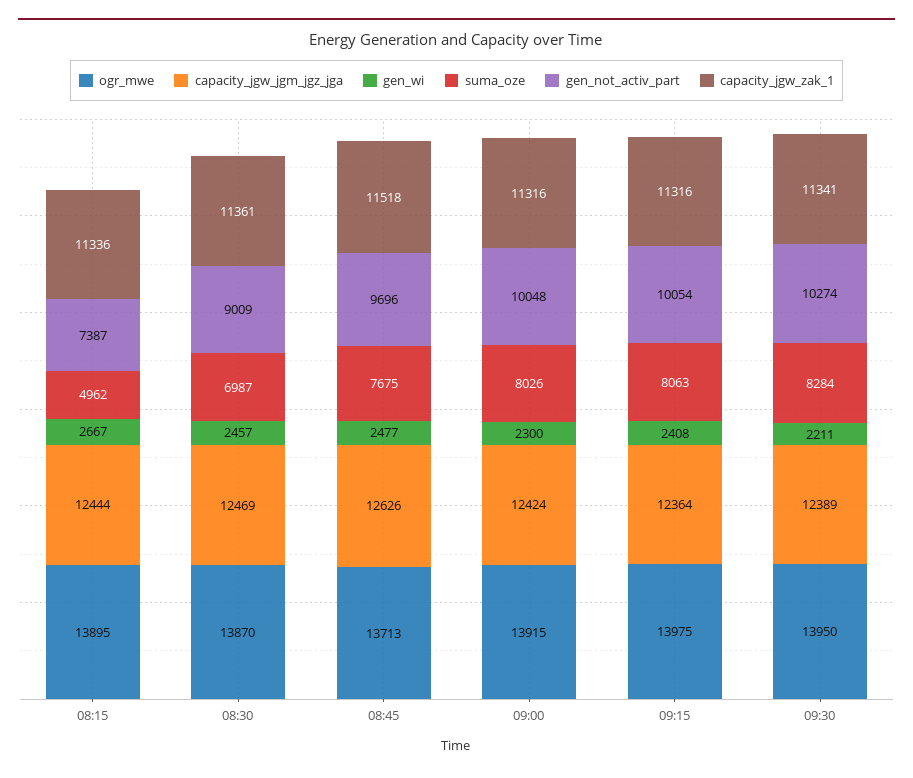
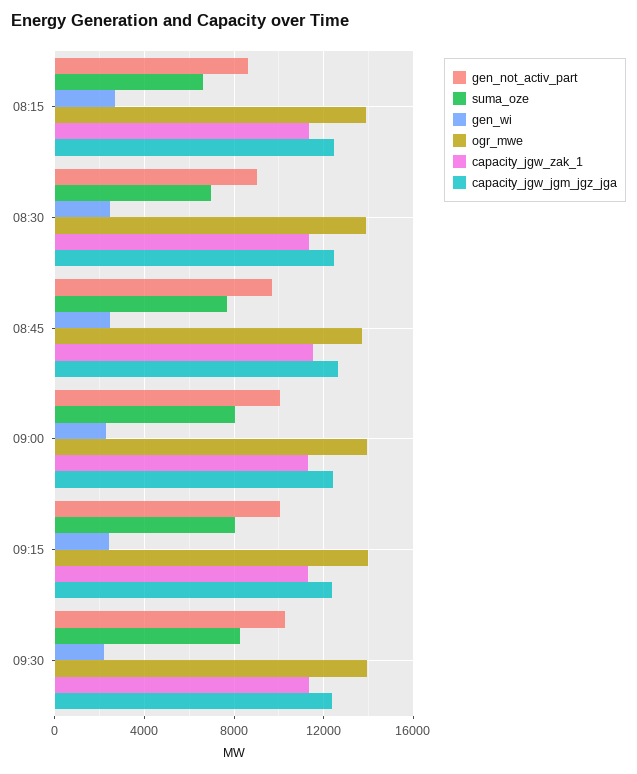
  {
    "ogr_mwe": {
      "08:15": 13895,
      "08:30": 13870,
      "08:45": 13713,
      "09:00": 13915,
      "09:15": 13975,
      "09:30": 13950
    },
    "capacity_jgw_jgm_jgz_jga": {
      "08:15": 12444,
      "08:30": 12469,
      "08:45": 12626,
      "09:00": 12424,
      "09:15": 12364,
      "09:30": 12389
    },
    "gen_wi": {
      "08:15": 2667,
      "08:30": 2457,
      "08:45": 2477,
      "09:00": 2300,
      "09:15": 2408,
      "09:30": 2211
    },
    "suma_oze": {
-     "08:15": 4962,
+     "08:15": 6500,
      "08:30": 6987,
      "08:45": 7675,
      "09:00": 8026,
      "09:15": 8063,
      "09:30": 8284
    },
    "gen_not_activ_part": {
-     "08:15": 7387,
+     "08:15": 8500,
      "08:30": 9009,
      "08:45": 9696,
      "09:00": 10048,
      "09:15": 10054,
      "09:30": 10274
    },
    "capacity_jgw_zak_1": {
      "08:15": 11336,
      "08:30": 11361,
      "08:45": 11518,
      "09:00": 11316,
      "09:15": 11316,
      "09:30": 11341
    }
  }

